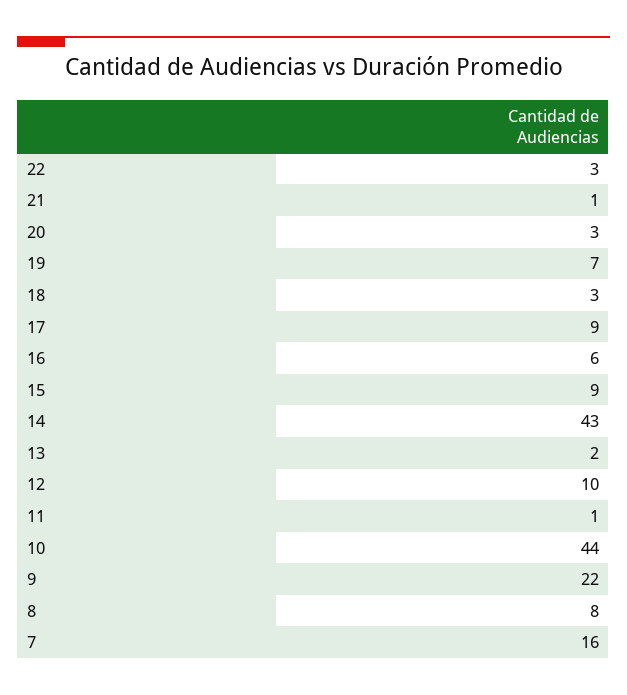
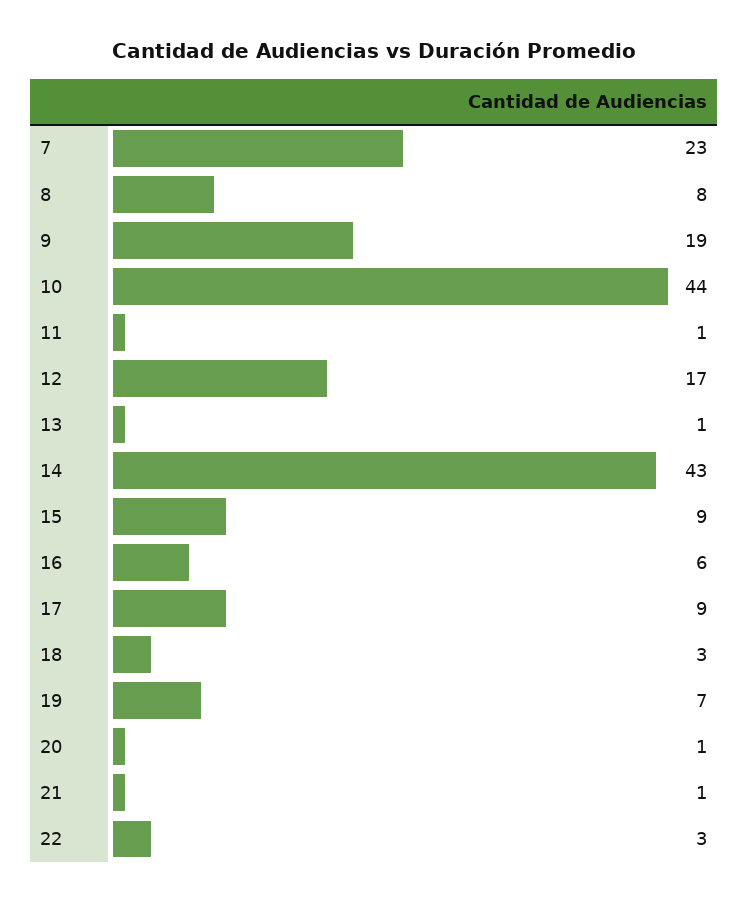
  {
    "22": 3,
    "21": 1,
-   "20": 3,
+   "20": 1,
    "19": 7,
    "18": 3,
    "17": 9,
    "16": 6,
    "15": 9,
    "14": 43,
-   "13": 2,
+   "13": 1,
-   "12": 10,
+   "12": 17,
    "11": 1,
    "10": 44,
-   "9": 22,
+   "9": 19,
    "8": 8,
-   "7": 16
+   "7": 23
  }

